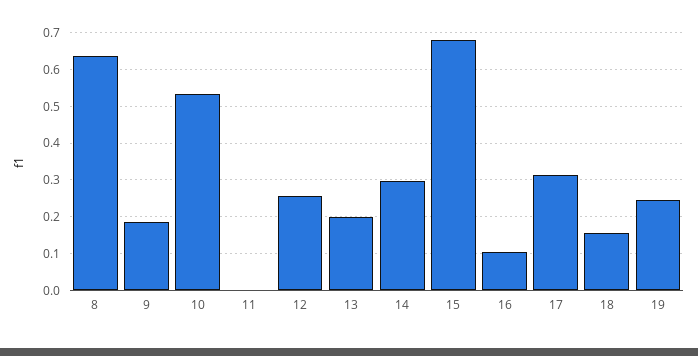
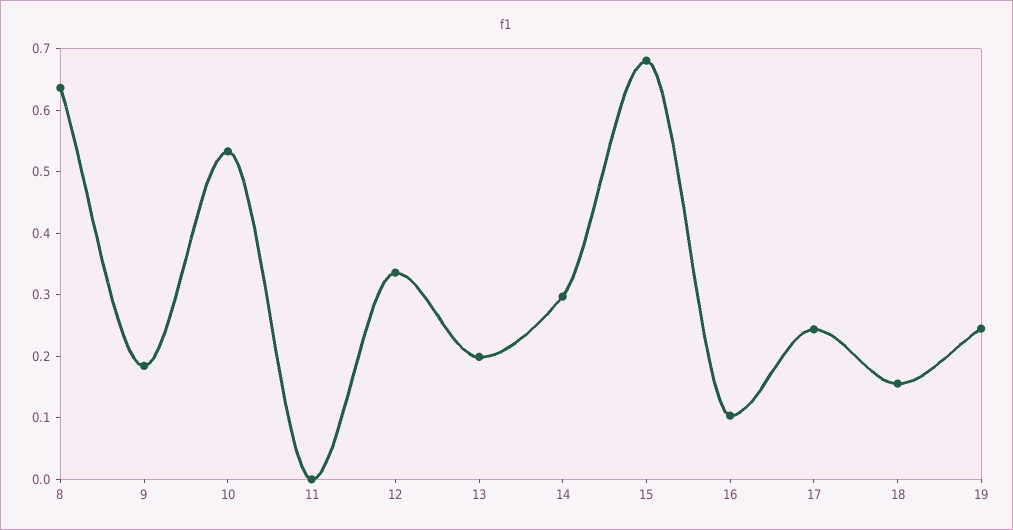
  {
    "8": 0.64,
    "9": 0.18,
    "10": 0.54,
    "11": 0,
-   "12": 0.26,
+   "12": 0.34,
    "13": 0.2,
    "14": 0.3,
    "15": 0.68,
    "16": 0.1,
-   "17": 0.32,
+   "17": 0.24,
    "18": 0.16,
    "19": 0.24
  }

